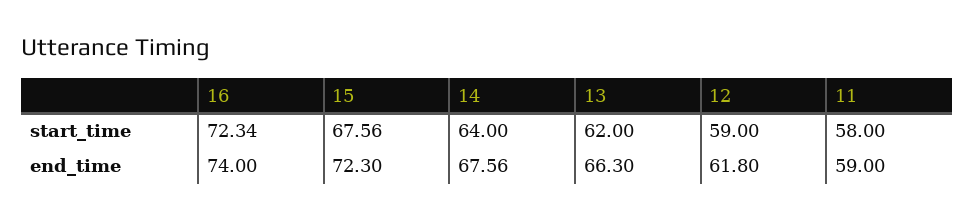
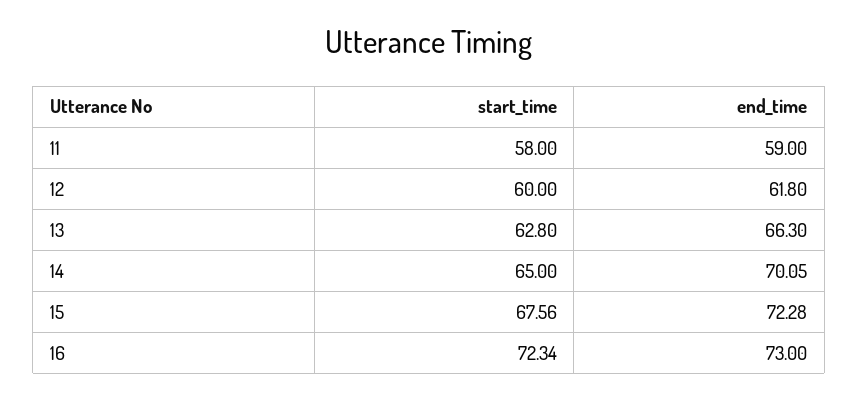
  {
    "16": {
      "start_time": 72.34,
-     "end_time": 74
+     "end_time": 73
    },
    "15": {
      "start_time": 67.56,
-     "end_time": 72.3
+     "end_time": 72.28
    },
    "14": {
-     "start_time": 64,
+     "start_time": 65,
-     "end_time": 67.56
+     "end_time": 70.05
    },
    "13": {
-     "start_time": 62,
+     "start_time": 62.8,
      "end_time": 66.3
    },
    "12": {
-     "start_time": 59,
+     "start_time": 60,
      "end_time": 61.8
    },
    "11": {
      "start_time": 58,
      "end_time": 59
    }
  }

